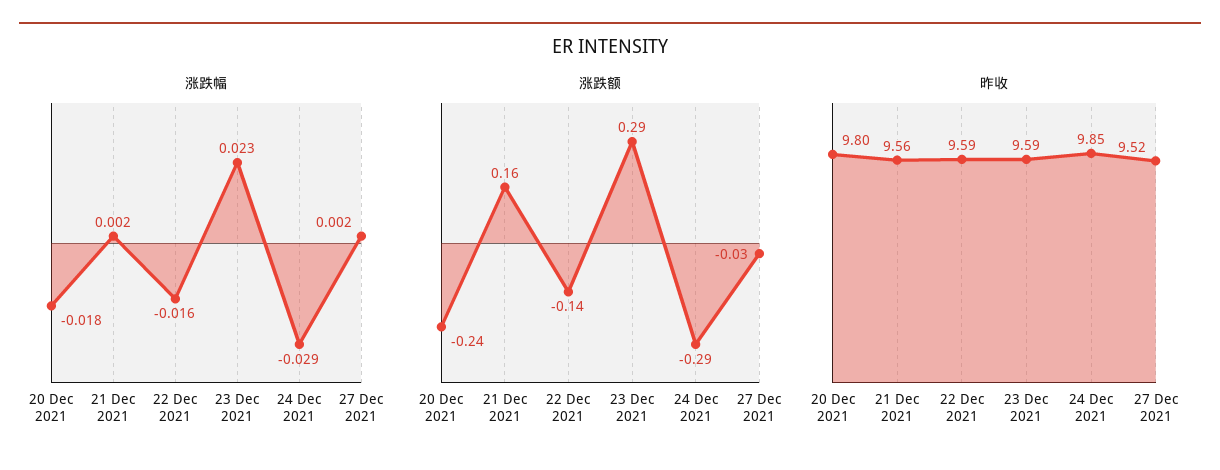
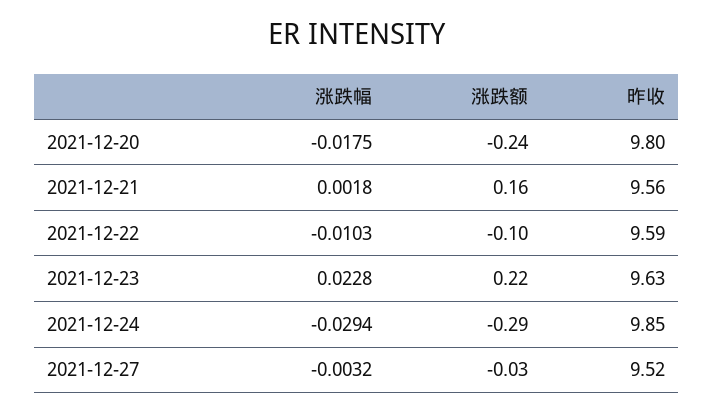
  {
    "涨跌幅": {
      "20 Dec 2021": -0.0175,
      "21 Dec 2021": 0.0018,
-     "22 Dec 2021": -0.016,
+     "22 Dec 2021": -0.0103,
      "23 Dec 2021": 0.0228,
      "24 Dec 2021": -0.0294,
-     "27 Dec 2021": 0.002
+     "27 Dec 2021": -0.0032
    },
    "涨跌额": {
      "20 Dec 2021": -0.24,
      "21 Dec 2021": 0.16,
-     "22 Dec 2021": -0.14,
+     "22 Dec 2021": -0.1,
-     "23 Dec 2021": 0.29,
+     "23 Dec 2021": 0.22,
      "24 Dec 2021": -0.29,
      "27 Dec 2021": -0.03
    },
    "昨收": {
      "20 Dec 2021": 9.8,
      "21 Dec 2021": 9.56,
      "22 Dec 2021": 9.59,
-     "23 Dec 2021": 9.59,
+     "23 Dec 2021": 9.63,
      "24 Dec 2021": 9.85,
      "27 Dec 2021": 9.52
    }
  }

